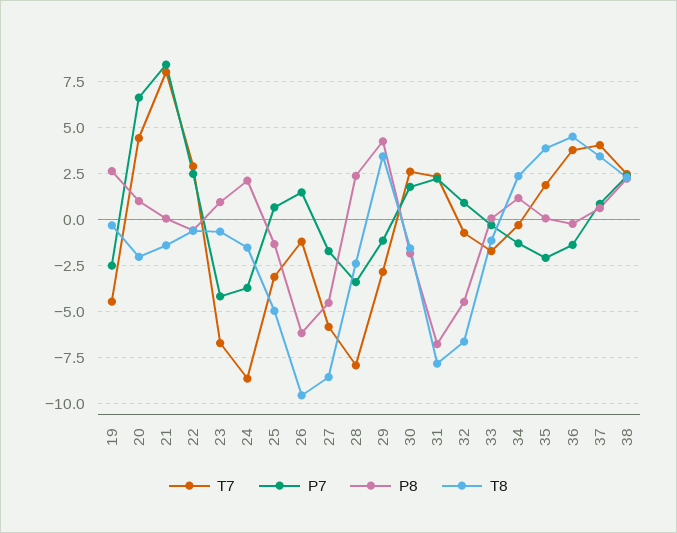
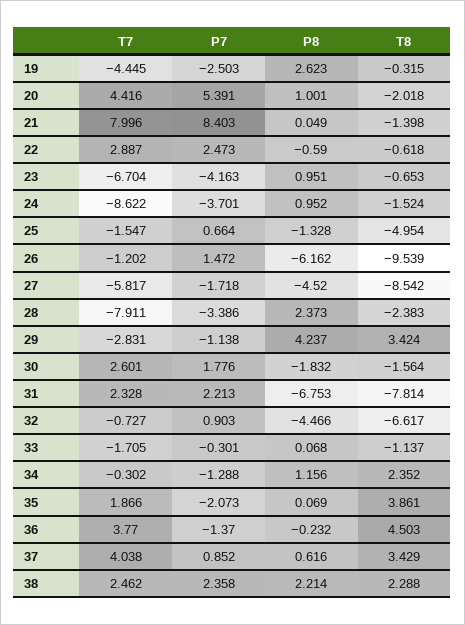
  {
    "T7": {
      "19": -4.445,
      "20": 4.416,
      "21": 7.996,
      "22": 2.887,
      "23": -6.704,
      "24": -8.622,
-     "25": -3,
+     "25": -1.547,
      "26": -1.202,
      "27": -5.817,
      "28": -7.911,
      "29": -2.831,
      "30": 2.601,
      "31": 2.328,
      "32": -0.727,
      "33": -1.705,
      "34": -0.302,
      "35": 1.866,
      "36": 3.77,
      "37": 4.038,
      "38": 2.462
    },
    "P7": {
      "19": -2.503,
-     "20": 6.5,
+     "20": 5.391,
      "21": 8.403,
      "22": 2.473,
      "23": -4.163,
      "24": -3.701,
      "25": 0.664,
      "26": 1.472,
      "27": -1.718,
      "28": -3.386,
      "29": -1.138,
      "30": 1.776,
      "31": 2.213,
      "32": 0.903,
      "33": -0.301,
      "34": -1.288,
      "35": -2.073,
      "36": -1.37,
      "37": 0.852,
      "38": 2.358
    },
    "P8": {
      "19": 2.623,
      "20": 1.001,
      "21": 0.049,
      "22": -0.59,
      "23": 0.951,
-     "24": 2,
+     "24": 0.952,
      "25": -1.328,
      "26": -6.162,
      "27": -4.52,
      "28": 2.373,
      "29": 4.237,
      "30": -1.832,
      "31": -6.753,
      "32": -4.466,
      "33": 0.068,
      "34": 1.156,
      "35": 0.069,
      "36": -0.232,
      "37": 0.616,
      "38": 2.214
    },
    "T8": {
      "19": -0.315,
      "20": -2.018,
      "21": -1.398,
      "22": -0.618,
      "23": -0.653,
      "24": -1.524,
      "25": -4.954,
      "26": -9.539,
      "27": -8.542,
      "28": -2.383,
      "29": 3.424,
      "30": -1.564,
      "31": -7.814,
      "32": -6.617,
      "33": -1.137,
      "34": 2.352,
      "35": 3.861,
      "36": 4.503,
      "37": 3.429,
      "38": 2.288
    }
  }

